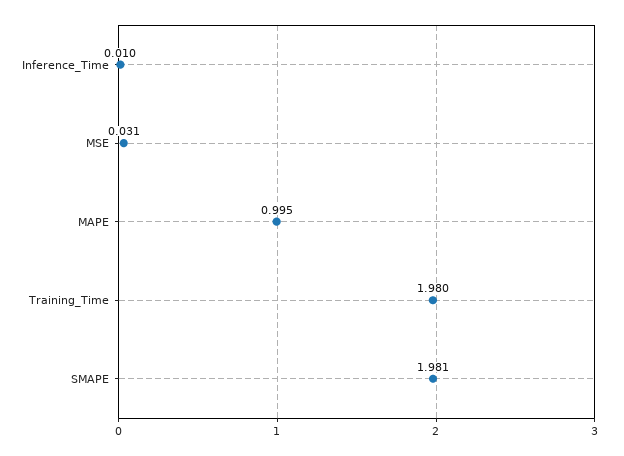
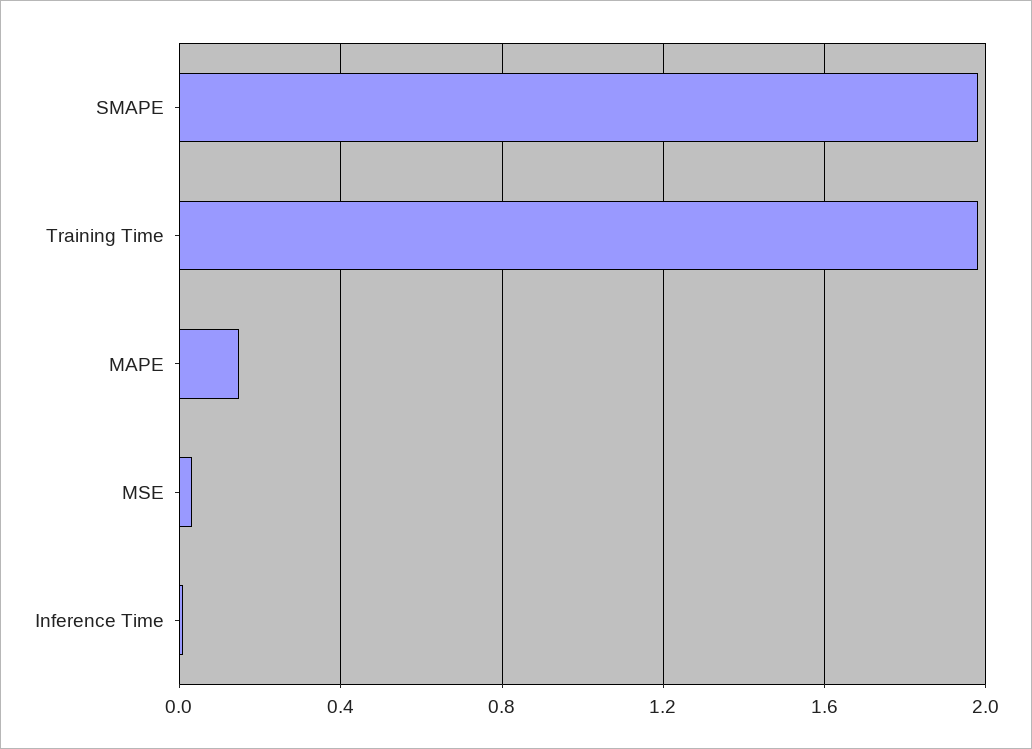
  {
    "Inference_Time": 0.01,
    "MSE": 0.031,
-   "MAPE": 0.995,
+   "MAPE": 0.15,
    "Training_Time": 1.98,
    "SMAPE": 1.981
  }

